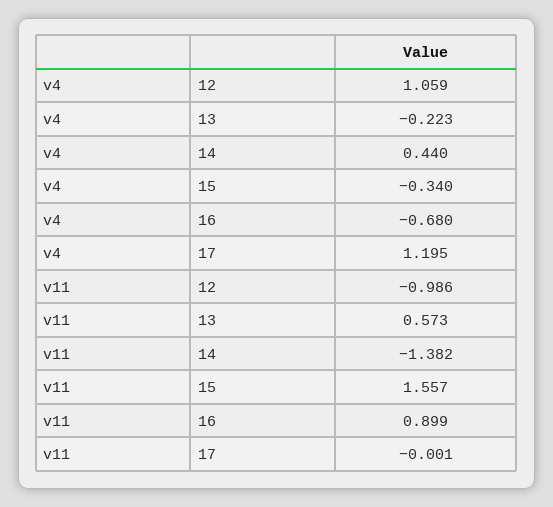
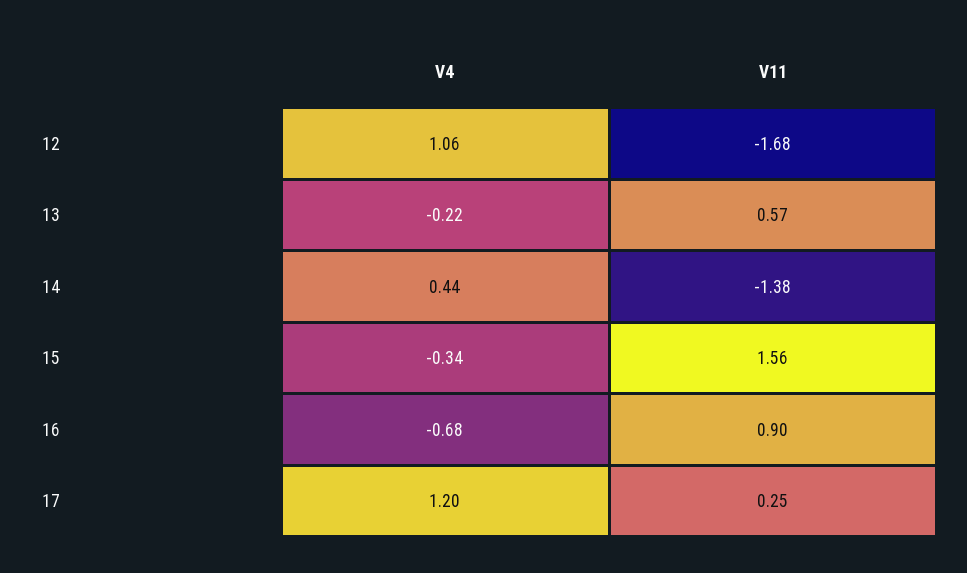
  {
    "v4": {
      "12": 1.059,
      "13": -0.223,
      "14": 0.44,
      "15": -0.34,
      "16": -0.68,
      "17": 1.195
    },
    "v11": {
-     "12": -0.986,
+     "12": -1.68,
      "13": 0.573,
      "14": -1.382,
      "15": 1.557,
      "16": 0.899,
-     "17": -0.001
+     "17": 0.25
    }
  }

